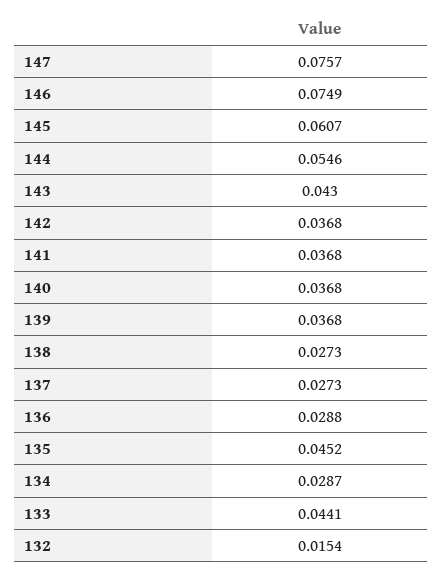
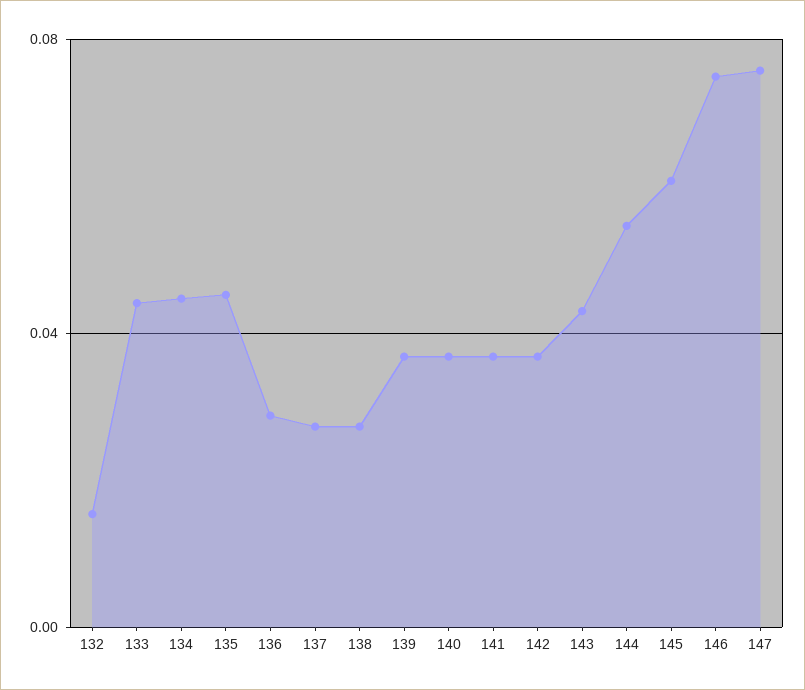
  {
    "147": 0.0757,
    "146": 0.0749,
    "145": 0.0607,
    "144": 0.0546,
    "143": 0.043,
    "142": 0.0368,
    "141": 0.0368,
    "140": 0.0368,
    "139": 0.0368,
    "138": 0.0273,
    "137": 0.0273,
    "136": 0.0288,
    "135": 0.0452,
-   "134": 0.0287,
+   "134": 0.045,
    "133": 0.0441,
    "132": 0.0154
  }

